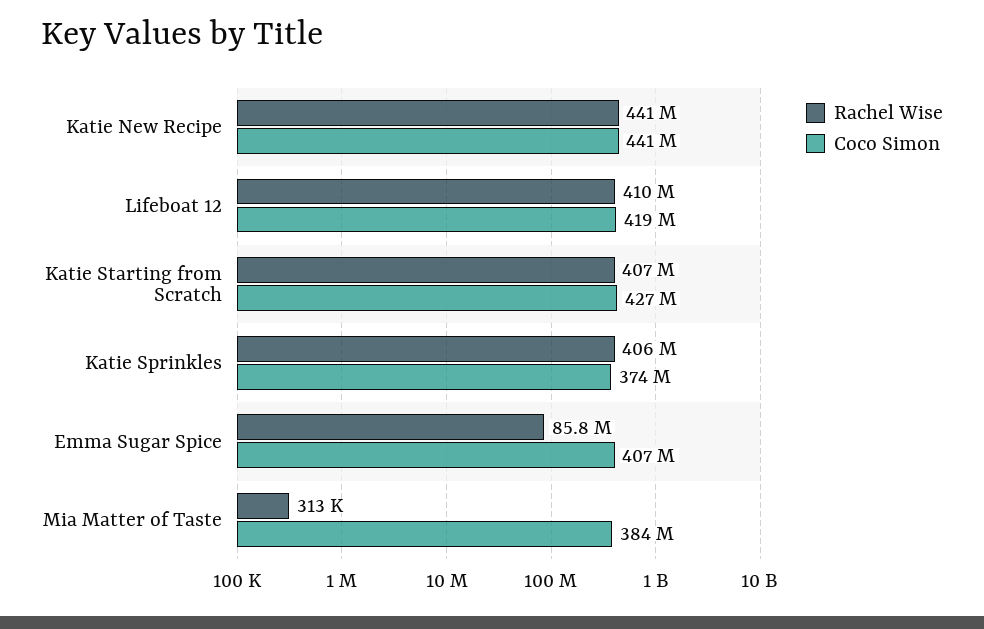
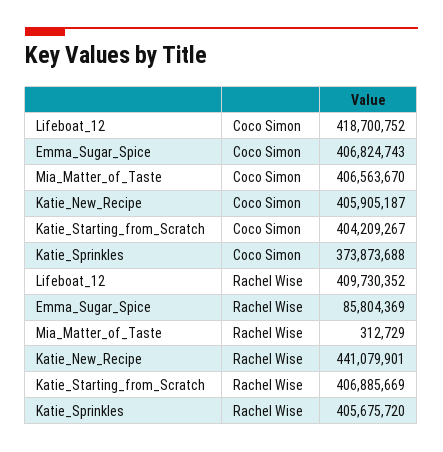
  {
    "Rachel Wise": {
      "Katie New Recipe": 441079901,
      "Lifeboat 12": 409730352,
      "Katie Starting from Scratch": 406885669,
      "Katie Sprinkles": 405675720,
      "Emma Sugar Spice": 85804369,
      "Mia Matter of Taste": 312729
    },
    "Coco Simon": {
-     "Katie New Recipe": 441000000,
+     "Katie New Recipe": 405905187,
      "Lifeboat 12": 418700752,
-     "Katie Starting from Scratch": 427000000,
+     "Katie Starting from Scratch": 404209267,
      "Katie Sprinkles": 373873688,
      "Emma Sugar Spice": 406824743,
-     "Mia Matter of Taste": 384000000
+     "Mia Matter of Taste": 406563670
    }
  }

